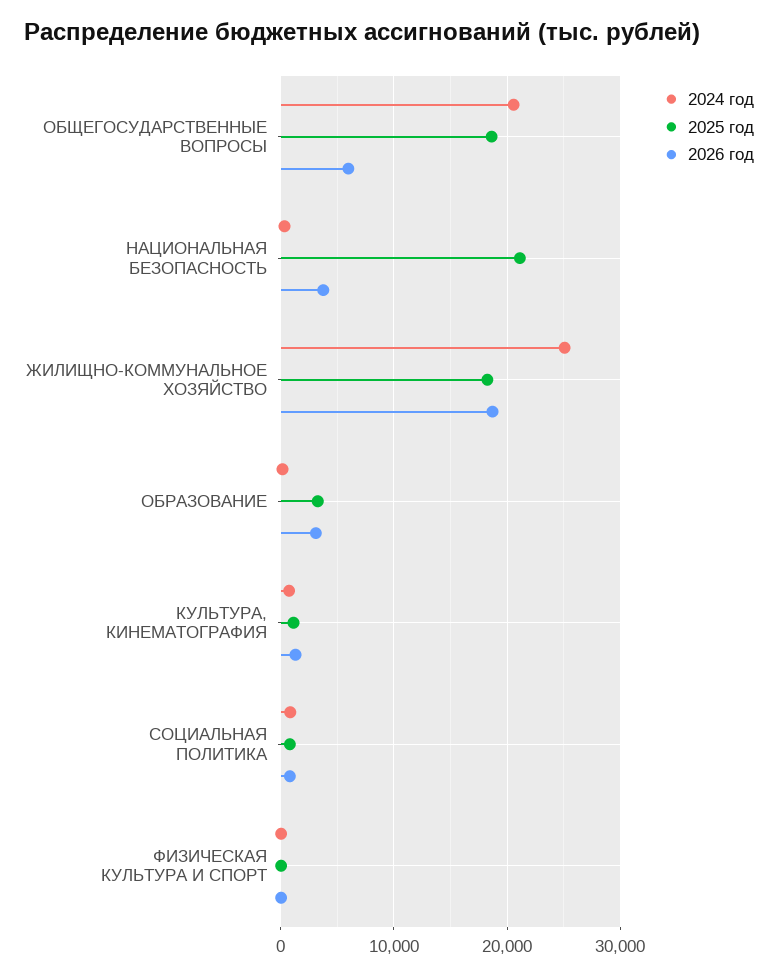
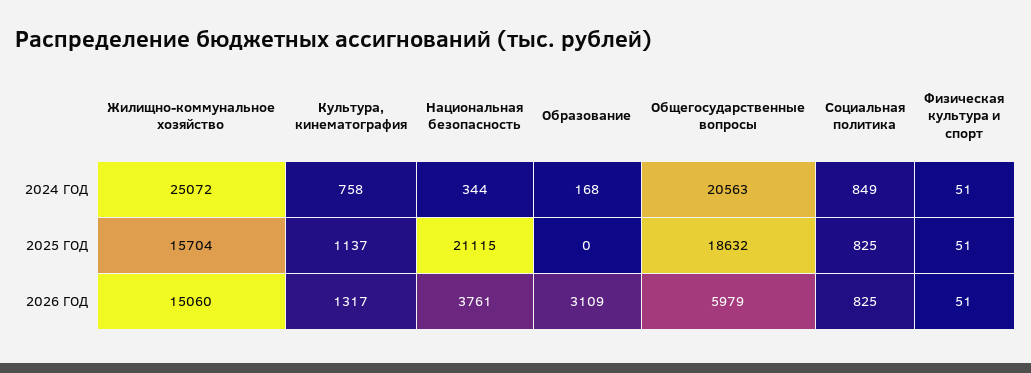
  {
    "2024 год": {
      "ОБЩЕГОСУДАРСТВЕННЫЕ ВОПРОСЫ": 20563,
      "НАЦИОНАЛЬНАЯ БЕЗОПАСНОСТЬ": 344,
      "ЖИЛИЩНО-КОММУНАЛЬНОЕ ХОЗЯЙСТВО": 25072,
      "ОБРАЗОВАНИЕ": 168,
      "КУЛЬТУРА, КИНЕМАТОГРАФИЯ": 758,
      "СОЦИАЛЬНАЯ ПОЛИТИКА": 849,
      "ФИЗИЧЕСКАЯ КУЛЬТУРА И СПОРТ": 51
    },
    "2025 год": {
      "ОБЩЕГОСУДАРСТВЕННЫЕ ВОПРОСЫ": 18632,
      "НАЦИОНАЛЬНАЯ БЕЗОПАСНОСТЬ": 21115,
-     "ЖИЛИЩНО-КОММУНАЛЬНОЕ ХОЗЯЙСТВО": 18000,
+     "ЖИЛИЩНО-КОММУНАЛЬНОЕ ХОЗЯЙСТВО": 15704,
-     "ОБРАЗОВАНИЕ": 3000,
+     "ОБРАЗОВАНИЕ": 0,
      "КУЛЬТУРА, КИНЕМАТОГРАФИЯ": 1137,
      "СОЦИАЛЬНАЯ ПОЛИТИКА": 825,
      "ФИЗИЧЕСКАЯ КУЛЬТУРА И СПОРТ": 51
    },
    "2026 год": {
      "ОБЩЕГОСУДАРСТВЕННЫЕ ВОПРОСЫ": 5979,
      "НАЦИОНАЛЬНАЯ БЕЗОПАСНОСТЬ": 3761,
-     "ЖИЛИЩНО-КОММУНАЛЬНОЕ ХОЗЯЙСТВО": 19000,
+     "ЖИЛИЩНО-КОММУНАЛЬНОЕ ХОЗЯЙСТВО": 15060,
      "ОБРАЗОВАНИЕ": 3109,
      "КУЛЬТУРА, КИНЕМАТОГРАФИЯ": 1317,
      "СОЦИАЛЬНАЯ ПОЛИТИКА": 825,
      "ФИЗИЧЕСКАЯ КУЛЬТУРА И СПОРТ": 51
    }
  }

